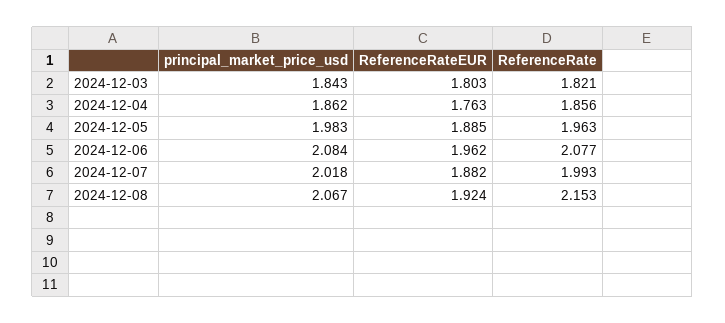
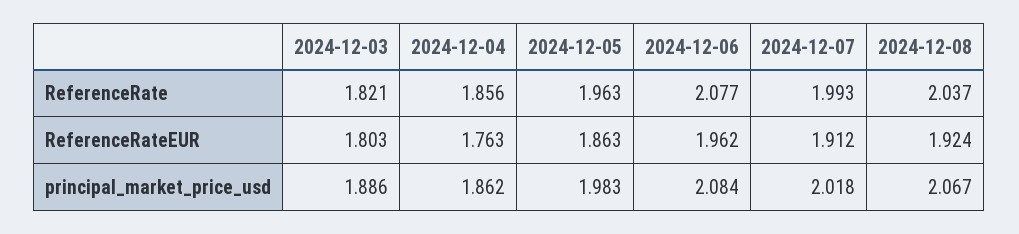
  {
    "principal_market_price_usd": {
-     "2024-12-03": 1.843,
+     "2024-12-03": 1.886,
      "2024-12-04": 1.862,
      "2024-12-05": 1.983,
      "2024-12-06": 2.084,
      "2024-12-07": 2.018,
      "2024-12-08": 2.067
    },
    "ReferenceRateEUR": {
      "2024-12-03": 1.803,
      "2024-12-04": 1.763,
-     "2024-12-05": 1.885,
+     "2024-12-05": 1.863,
      "2024-12-06": 1.962,
-     "2024-12-07": 1.882,
+     "2024-12-07": 1.912,
      "2024-12-08": 1.924
    },
    "ReferenceRate": {
      "2024-12-03": 1.821,
      "2024-12-04": 1.856,
      "2024-12-05": 1.963,
      "2024-12-06": 2.077,
      "2024-12-07": 1.993,
-     "2024-12-08": 2.153
+     "2024-12-08": 2.037
    }
  }

